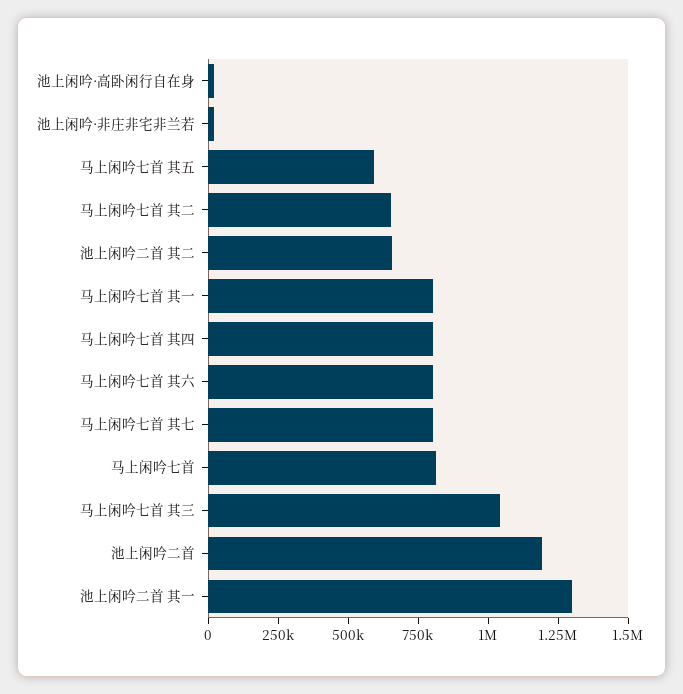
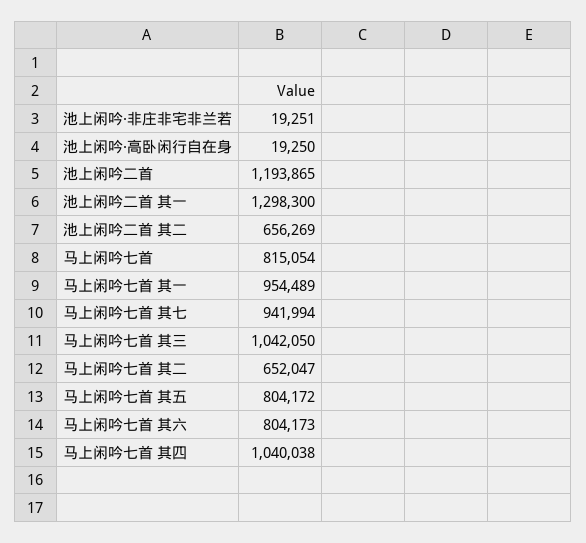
  {
    "池上闲吟·高卧闲行自在身": 19250,
    "池上闲吟·非庄非宅非兰若": 19251,
-   "马上闲吟七首 其五": 600000,
+   "马上闲吟七首 其五": 804172,
    "马上闲吟七首 其二": 652047,
    "池上闲吟二首 其二": 656269,
-   "马上闲吟七首 其一": 800000,
+   "马上闲吟七首 其一": 954489,
-   "马上闲吟七首 其四": 800000,
+   "马上闲吟七首 其四": 1040038,
    "马上闲吟七首 其六": 804173,
-   "马上闲吟七首 其七": 800000,
+   "马上闲吟七首 其七": 941994,
    "马上闲吟七首": 815054,
    "马上闲吟七首 其三": 1042050,
    "池上闲吟二首": 1193865,
    "池上闲吟二首 其一": 1298300
  }

